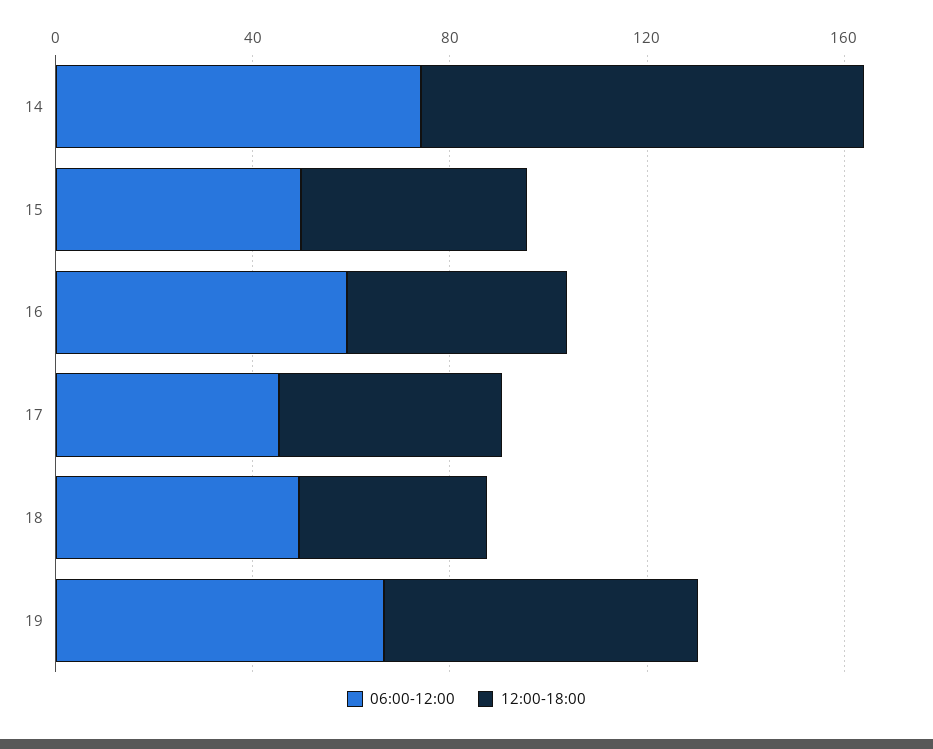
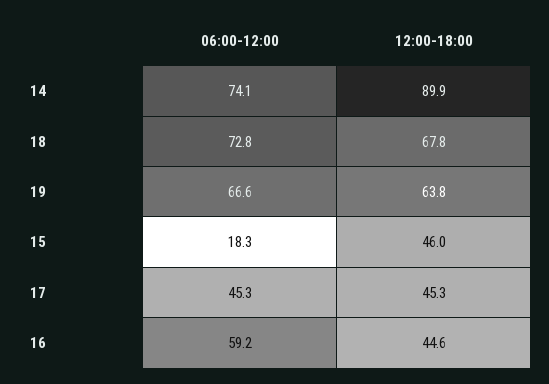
  {
    "06:00-12:00": {
      "14": 74.1,
-     "15": 50,
+     "15": 18.3,
      "16": 59.2,
      "17": 45.3,
-     "18": 50,
+     "18": 72.8,
      "19": 66.6
    },
    "12:00-18:00": {
      "14": 89.9,
      "15": 46,
      "16": 44.6,
      "17": 45.3,
-     "18": 40,
+     "18": 67.8,
      "19": 63.8
    }
  }

